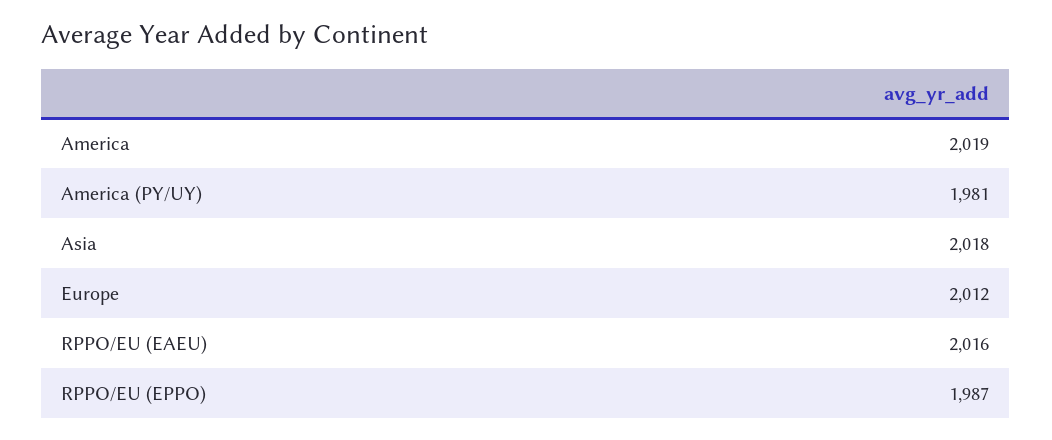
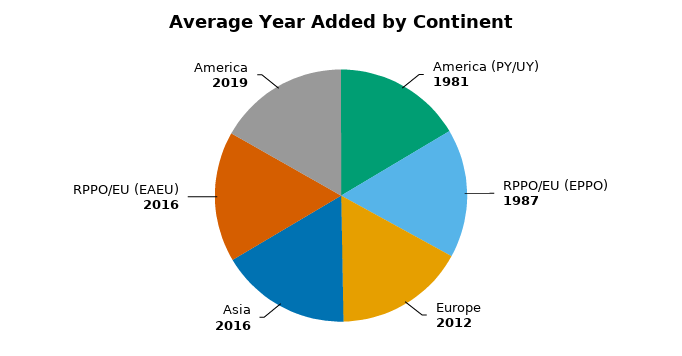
  {
    "America": 2019,
    "America (PY/UY)": 1981,
-   "Asia": 2018,
+   "Asia": 2016,
    "Europe": 2012,
    "RPPO/EU (EAEU)": 2016,
    "RPPO/EU (EPPO)": 1987
  }

